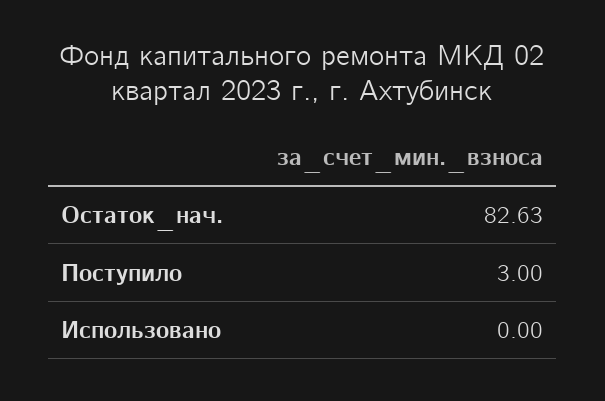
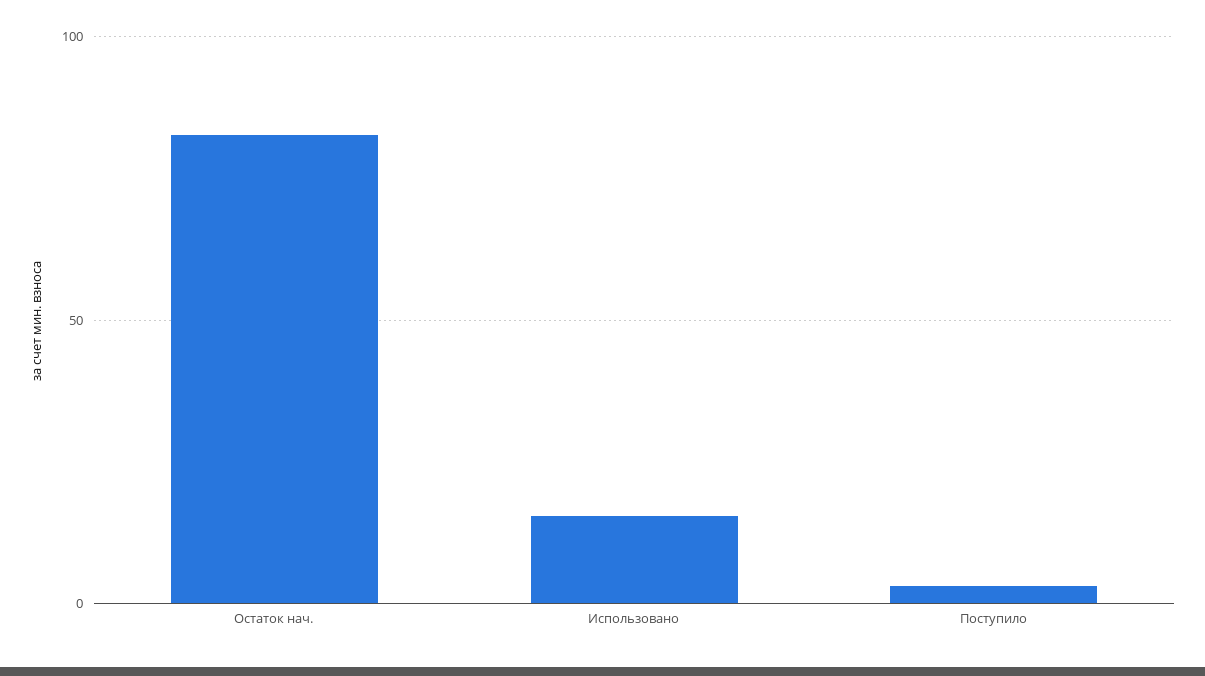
  {
    "Остаток_нач.": 82.63,
    "Поступило": 3,
-   "Использовано": 0
+   "Использовано": 15
  }

